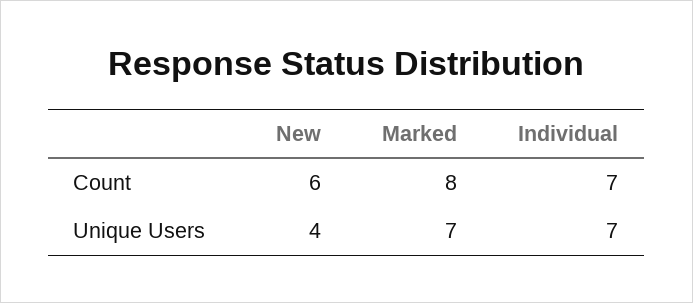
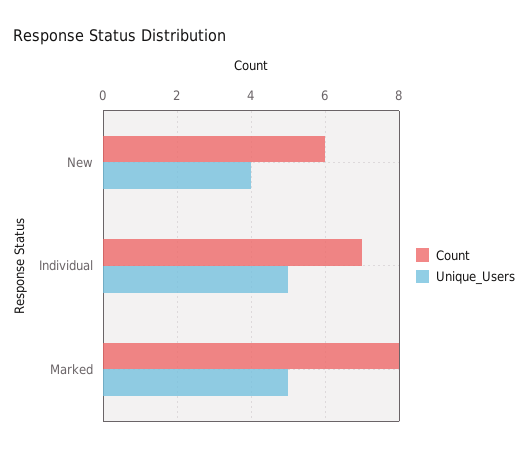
  {
    "Count": {
      "New": 6,
      "Marked": 8,
      "Individual": 7
    },
    "Unique Users": {
      "New": 4,
-     "Marked": 7,
+     "Marked": 5,
-     "Individual": 7
+     "Individual": 5
    }
  }

